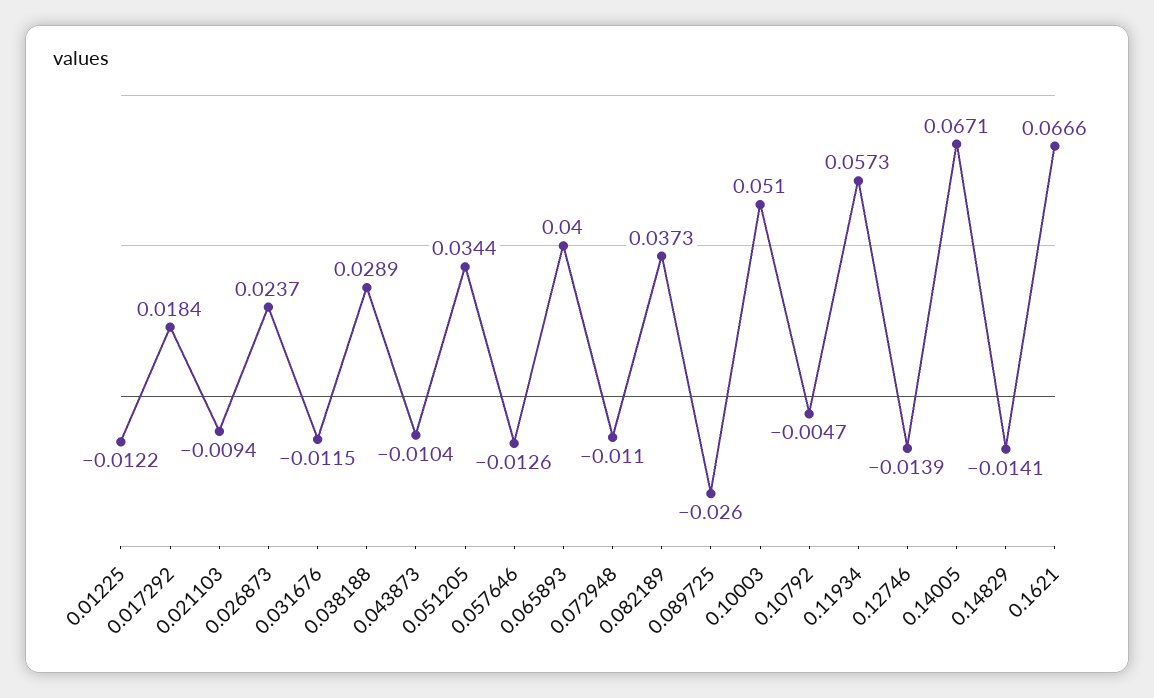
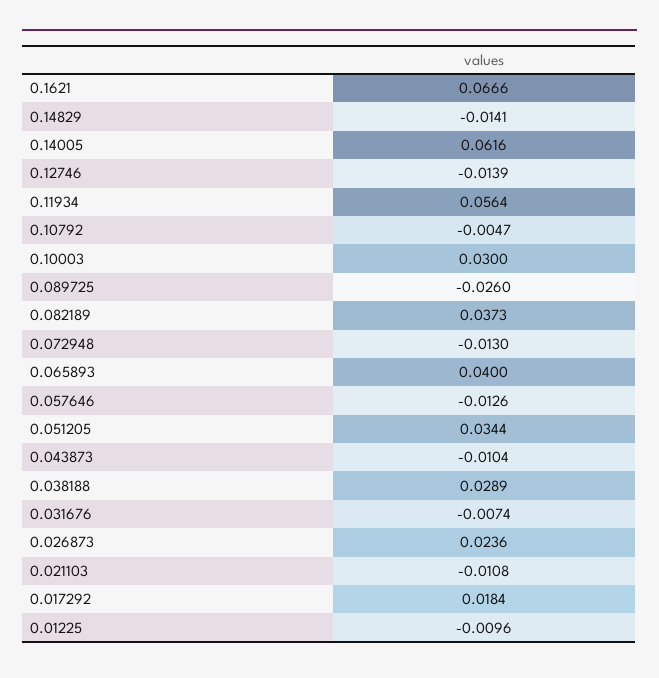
  {
-   "0.01225": -0.0122,
+   "0.01225": -0.0096,
    "0.017292": 0.0184,
-   "0.021103": -0.0094,
+   "0.021103": -0.0108,
-   "0.026873": 0.0237,
+   "0.026873": 0.0236,
-   "0.031676": -0.0115,
+   "0.031676": -0.0074,
    "0.038188": 0.0289,
    "0.043873": -0.0104,
    "0.051205": 0.0344,
    "0.057646": -0.0126,
    "0.065893": 0.04,
-   "0.072948": -0.011,
+   "0.072948": -0.013,
    "0.082189": 0.0373,
    "0.089725": -0.026,
-   "0.10003": 0.051,
+   "0.10003": 0.03,
    "0.10792": -0.0047,
-   "0.11934": 0.0573,
+   "0.11934": 0.0564,
    "0.12746": -0.0139,
-   "0.14005": 0.0671,
+   "0.14005": 0.0616,
    "0.14829": -0.0141,
    "0.1621": 0.0666
  }

